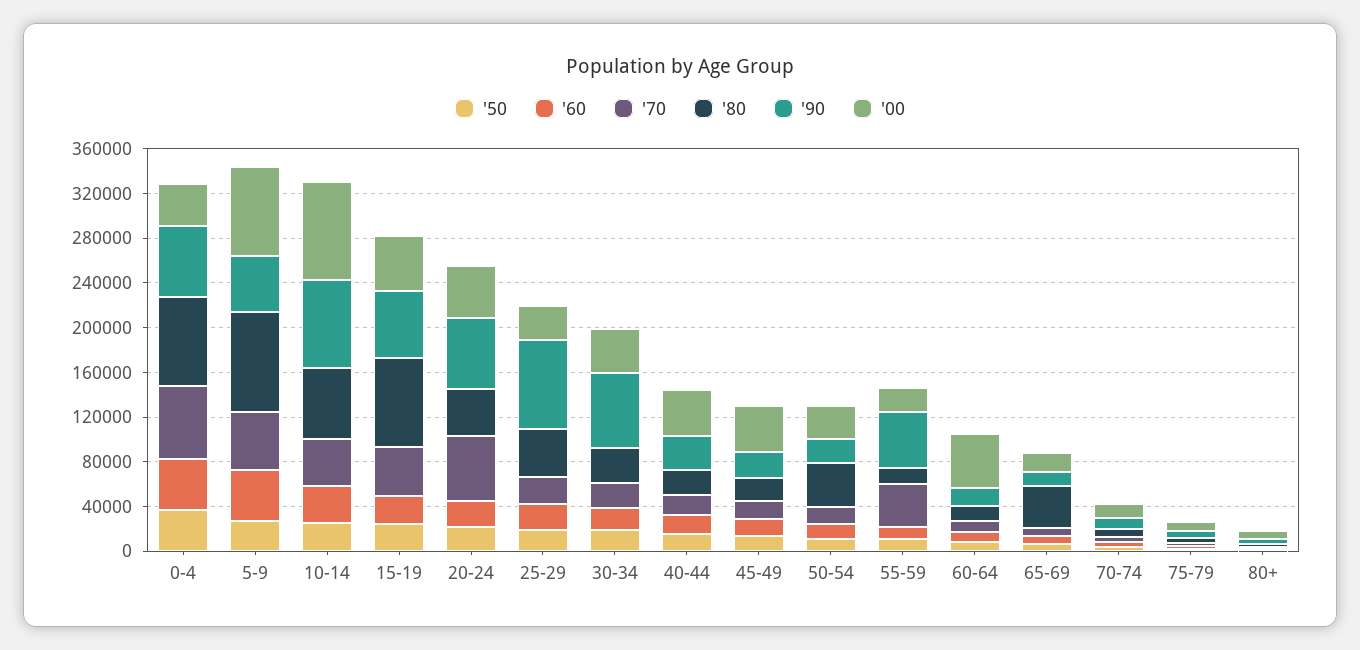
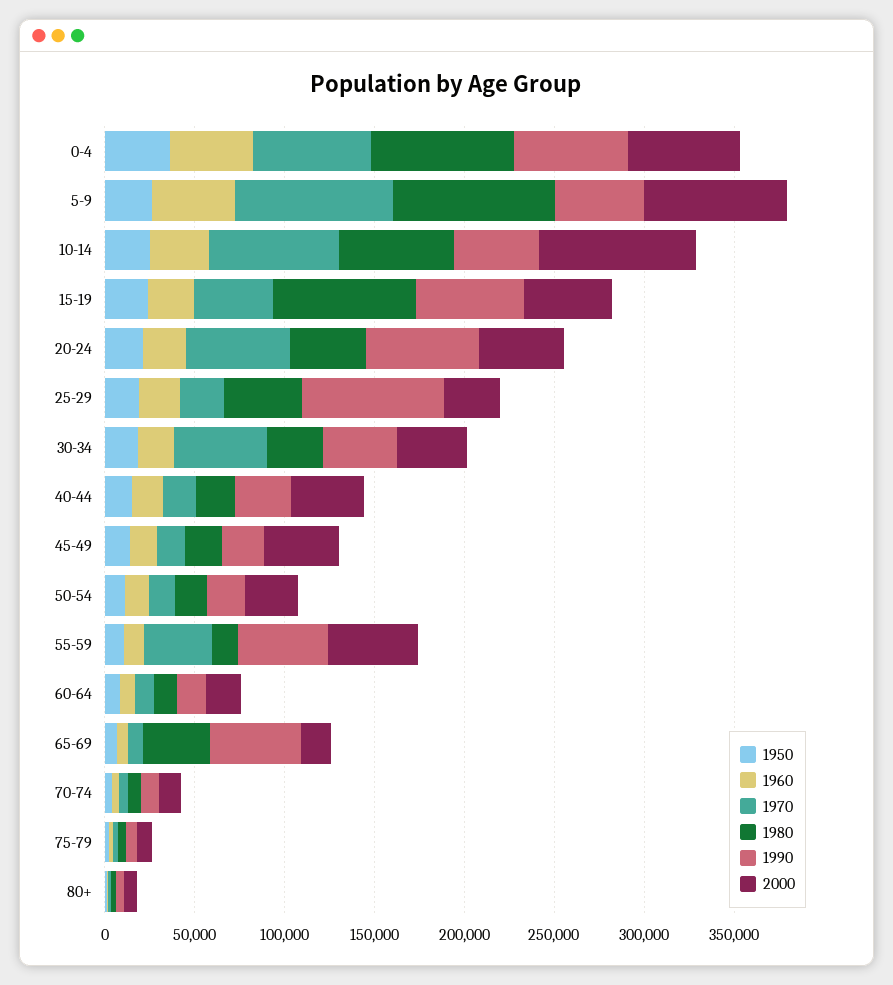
  {
    "'50": {
      "0-4": 40000,
      "5-9": 30000,
      "10-14": 30000,
      "15-19": 20000,
      "20-24": 20000,
      "25-29": 20000,
      "30-34": 20000,
      "40-44": 20000,
      "45-49": 10000,
      "50-54": 10000,
      "55-59": 10000,
      "60-64": 10000,
      "65-69": 10000,
      "70-74": 0,
      "75-79": 0,
      "80+": 0
    },
    "'60": {
      "0-4": 50000,
      "5-9": 50000,
      "10-14": 30000,
      "15-19": 30000,
      "20-24": 20000,
      "25-29": 20000,
      "30-34": 20000,
      "40-44": 20000,
      "45-49": 10000,
      "50-54": 10000,
      "55-59": 10000,
      "60-64": 10000,
      "65-69": 10000,
      "70-74": 0,
      "75-79": 0,
      "80+": 0
    },
    "'70": {
      "0-4": 70000,
-     "5-9": 50000,
+     "5-9": 90000,
-     "10-14": 40000,
+     "10-14": 70000,
      "15-19": 40000,
      "20-24": 60000,
      "25-29": 20000,
-     "30-34": 20000,
+     "30-34": 50000,
      "40-44": 20000,
      "45-49": 20000,
      "50-54": 10000,
      "55-59": 40000,
      "60-64": 10000,
      "65-69": 10000,
      "70-74": 0,
      "75-79": 0,
      "80+": 0
    },
    "'80": {
      "0-4": 80000,
      "5-9": 90000,
      "10-14": 60000,
      "15-19": 80000,
      "20-24": 40000,
      "25-29": 40000,
      "30-34": 30000,
      "40-44": 20000,
      "45-49": 20000,
-     "50-54": 40000,
+     "50-54": 20000,
      "55-59": 10000,
      "60-64": 10000,
      "65-69": 40000,
      "70-74": 10000,
      "75-79": 0,
      "80+": 0
    },
    "'90": {
      "0-4": 60000,
      "5-9": 50000,
-     "10-14": 80000,
+     "10-14": 50000,
      "15-19": 60000,
      "20-24": 60000,
      "25-29": 80000,
-     "30-34": 70000,
+     "30-34": 40000,
      "40-44": 30000,
      "45-49": 20000,
      "50-54": 20000,
      "55-59": 50000,
      "60-64": 20000,
-     "65-69": 10000,
+     "65-69": 50000,
      "70-74": 10000,
      "75-79": 10000,
      "80+": 0
    },
    "'00": {
-     "0-4": 40000,
+     "0-4": 60000,
      "5-9": 80000,
      "10-14": 90000,
      "15-19": 50000,
      "20-24": 50000,
      "25-29": 30000,
      "30-34": 40000,
      "40-44": 40000,
      "45-49": 40000,
      "50-54": 30000,
-     "55-59": 20000,
+     "55-59": 50000,
-     "60-64": 50000,
+     "60-64": 20000,
      "65-69": 20000,
      "70-74": 10000,
      "75-79": 10000,
      "80+": 10000
    }
  }

